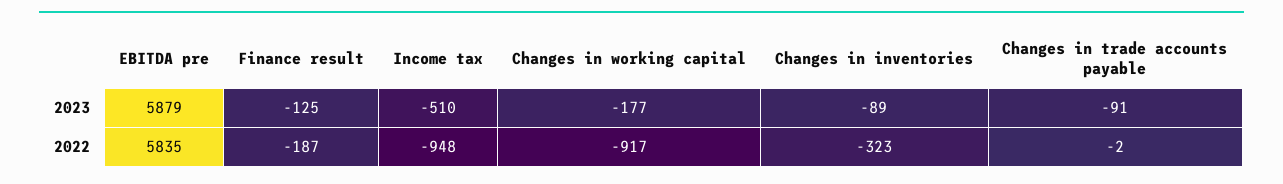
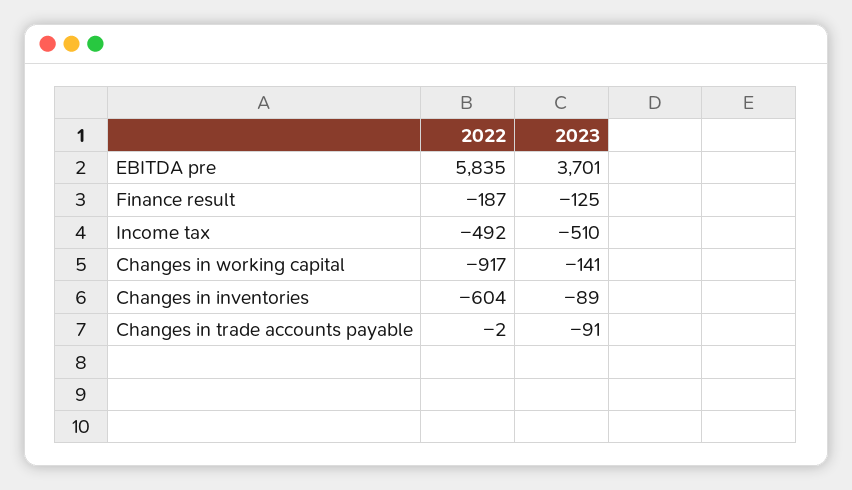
  {
    "EBITDA pre": {
-     "2023": 5879,
+     "2023": 3701,
      "2022": 5835
    },
    "Finance result": {
      "2023": -125,
      "2022": -187
    },
    "Income tax": {
      "2023": -510,
-     "2022": -948
+     "2022": -492
    },
    "Changes in working capital": {
-     "2023": -177,
+     "2023": -141,
      "2022": -917
    },
    "Changes in inventories": {
      "2023": -89,
-     "2022": -323
+     "2022": -604
    },
    "Changes in trade accounts payable": {
      "2023": -91,
      "2022": -2
    }
  }

